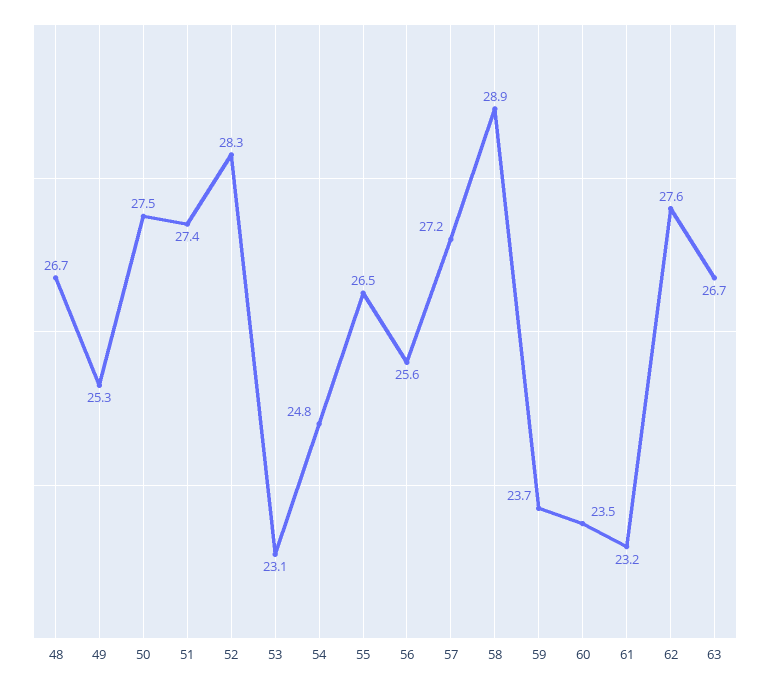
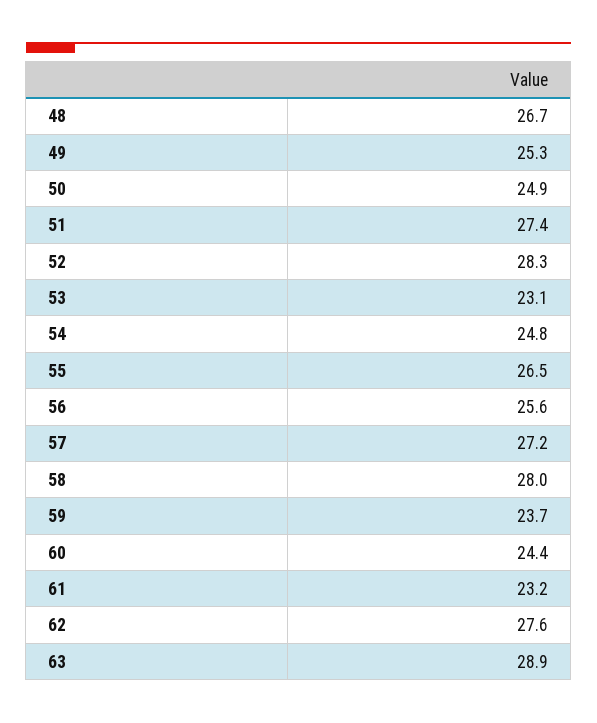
  {
    "48": 26.7,
    "49": 25.3,
-   "50": 27.5,
+   "50": 24.9,
    "51": 27.4,
    "52": 28.3,
    "53": 23.1,
    "54": 24.8,
    "55": 26.5,
    "56": 25.6,
    "57": 27.2,
-   "58": 28.9,
+   "58": 28,
    "59": 23.7,
-   "60": 23.5,
+   "60": 24.4,
    "61": 23.2,
    "62": 27.6,
-   "63": 26.7
+   "63": 28.9
  }

